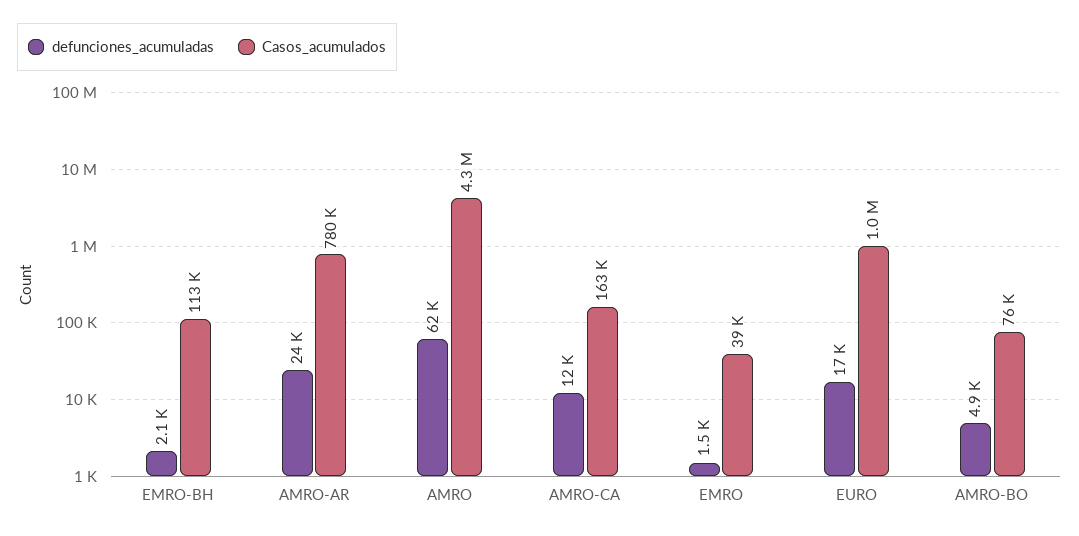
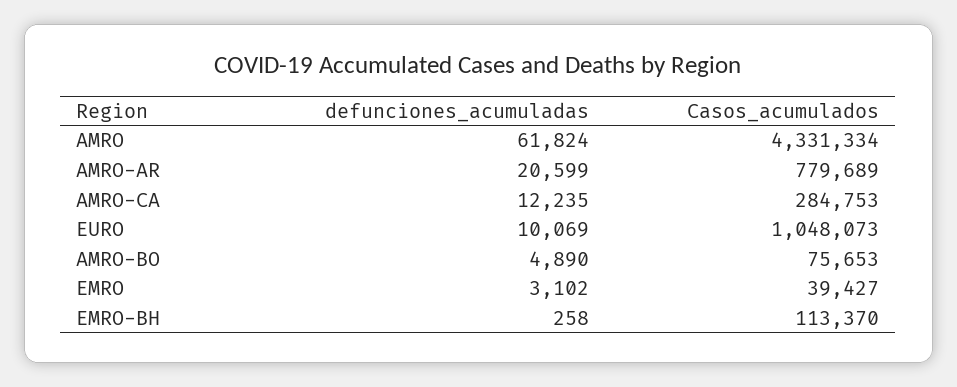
  {
    "defunciones_acumuladas": {
-     "EMRO-BH": 2100,
+     "EMRO-BH": 258,
-     "AMRO-AR": 24000,
+     "AMRO-AR": 20599,
      "AMRO": 61824,
      "AMRO-CA": 12235,
-     "EMRO": 1500,
+     "EMRO": 3102,
-     "EURO": 17000,
+     "EURO": 10069,
      "AMRO-BO": 4890
    },
    "Casos_acumulados": {
      "EMRO-BH": 113370,
      "AMRO-AR": 779689,
      "AMRO": 4331334,
-     "AMRO-CA": 163000,
+     "AMRO-CA": 284753,
      "EMRO": 39427,
      "EURO": 1048073,
      "AMRO-BO": 75653
    }
  }

